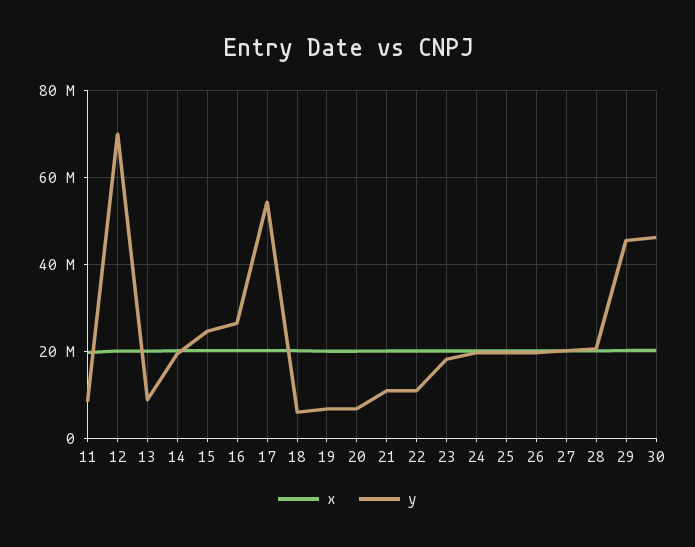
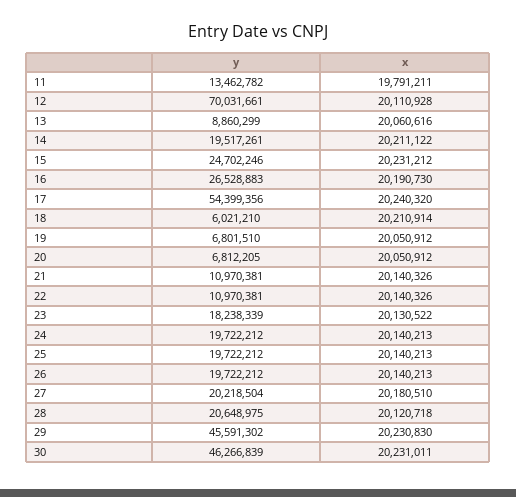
  {
    "x": {
      "11": 19791211,
      "12": 20110928,
      "13": 20060616,
      "14": 20211122,
      "15": 20231212,
      "16": 20190730,
      "17": 20240320,
      "18": 20210914,
      "19": 20050912,
      "20": 20050912,
      "21": 20140326,
      "22": 20140326,
      "23": 20130522,
      "24": 20140213,
      "25": 20140213,
      "26": 20140213,
      "27": 20180510,
      "28": 20120718,
      "29": 20230830,
      "30": 20231011
    },
    "y": {
-     "11": 8000000,
+     "11": 13462782,
      "12": 70031661,
      "13": 8860299,
      "14": 19517261,
      "15": 24702246,
      "16": 26528883,
      "17": 54399356,
      "18": 6021210,
      "19": 6801510,
      "20": 6812205,
      "21": 10970381,
      "22": 10970381,
      "23": 18238339,
      "24": 19722212,
      "25": 19722212,
      "26": 19722212,
      "27": 20218504,
      "28": 20648975,
      "29": 45591302,
      "30": 46266839
    }
  }

